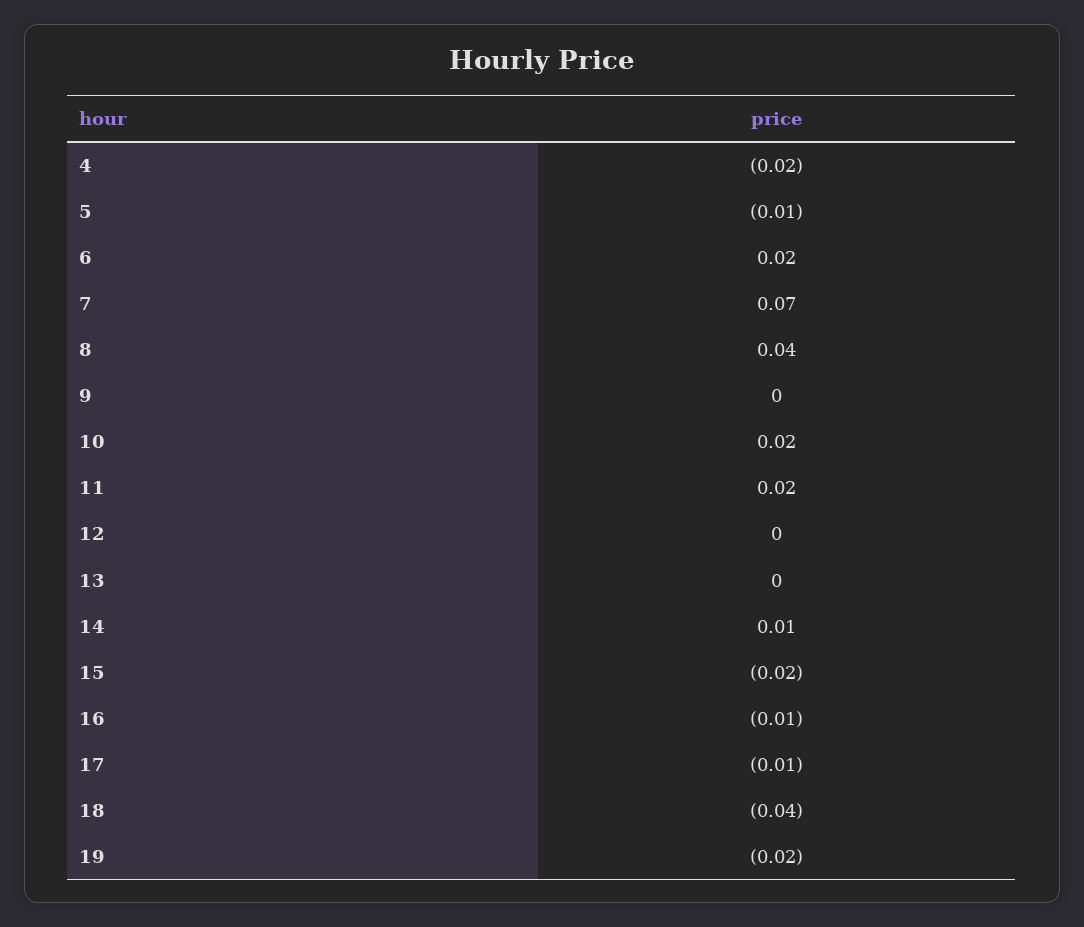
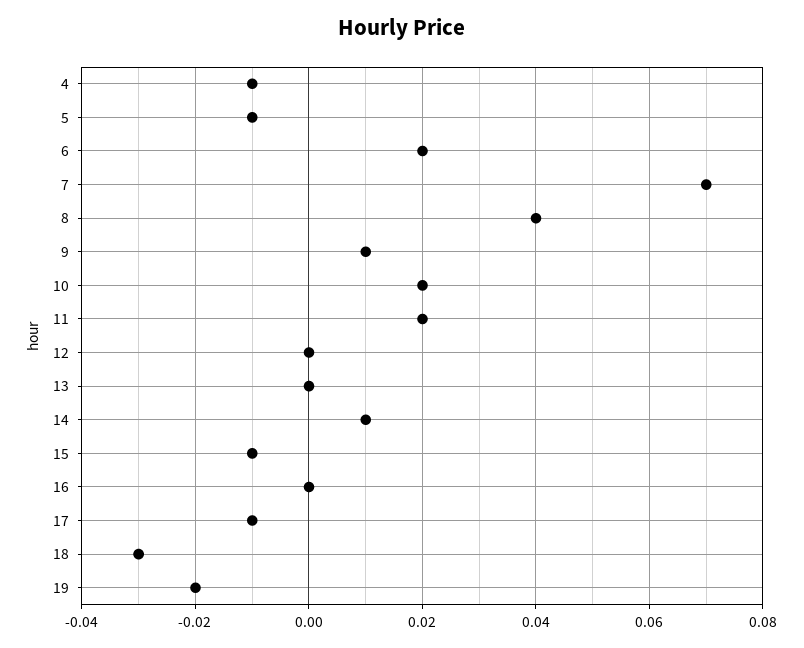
  {
-   "4": -0.02,
+   "4": -0.01,
    "5": -0.01,
    "6": 0.02,
    "7": 0.07,
    "8": 0.04,
-   "9": 0,
+   "9": 0.01,
    "10": 0.02,
    "11": 0.02,
    "12": 0,
    "13": 0,
    "14": 0.01,
-   "15": -0.02,
+   "15": -0.01,
-   "16": -0.01,
+   "16": 0,
    "17": -0.01,
-   "18": -0.04,
+   "18": -0.03,
    "19": -0.02
  }

